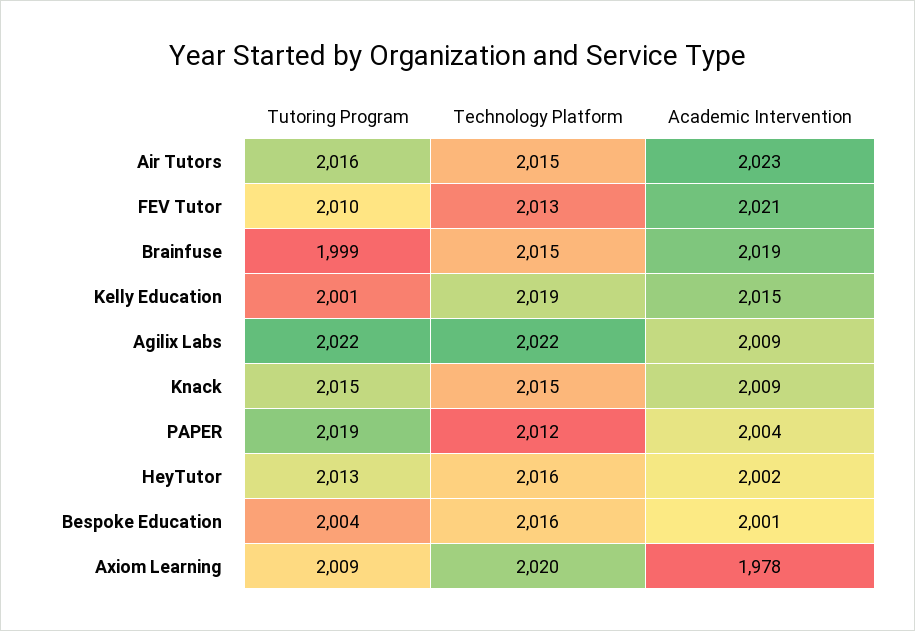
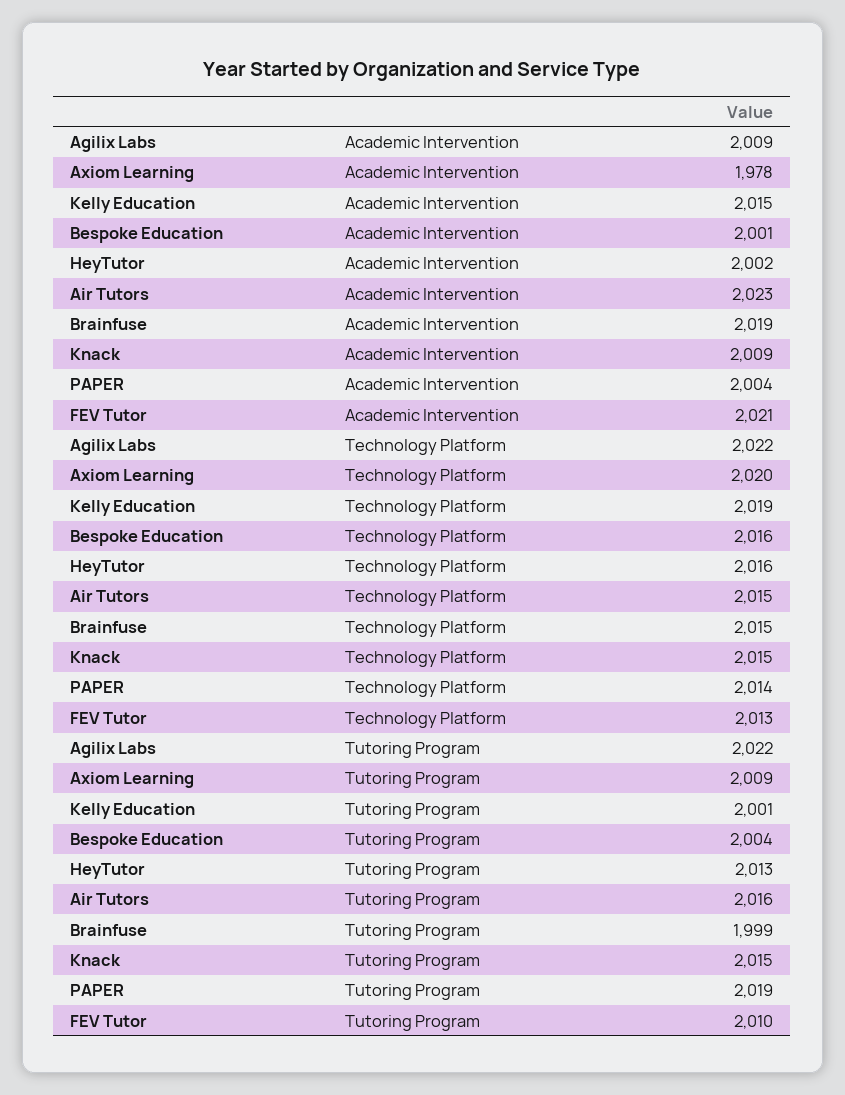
  {
    "Tutoring Program": {
      "Air Tutors": 2016,
      "FEV Tutor": 2010,
      "Brainfuse": 1999,
      "Kelly Education": 2001,
      "Agilix Labs": 2022,
      "Knack": 2015,
      "PAPER": 2019,
      "HeyTutor": 2013,
      "Bespoke Education": 2004,
      "Axiom Learning": 2009
    },
    "Technology Platform": {
      "Air Tutors": 2015,
      "FEV Tutor": 2013,
      "Brainfuse": 2015,
      "Kelly Education": 2019,
      "Agilix Labs": 2022,
      "Knack": 2015,
-     "PAPER": 2012,
+     "PAPER": 2014,
      "HeyTutor": 2016,
      "Bespoke Education": 2016,
      "Axiom Learning": 2020
    },
    "Academic Intervention": {
      "Air Tutors": 2023,
      "FEV Tutor": 2021,
      "Brainfuse": 2019,
      "Kelly Education": 2015,
      "Agilix Labs": 2009,
      "Knack": 2009,
      "PAPER": 2004,
      "HeyTutor": 2002,
      "Bespoke Education": 2001,
      "Axiom Learning": 1978
    }
  }

